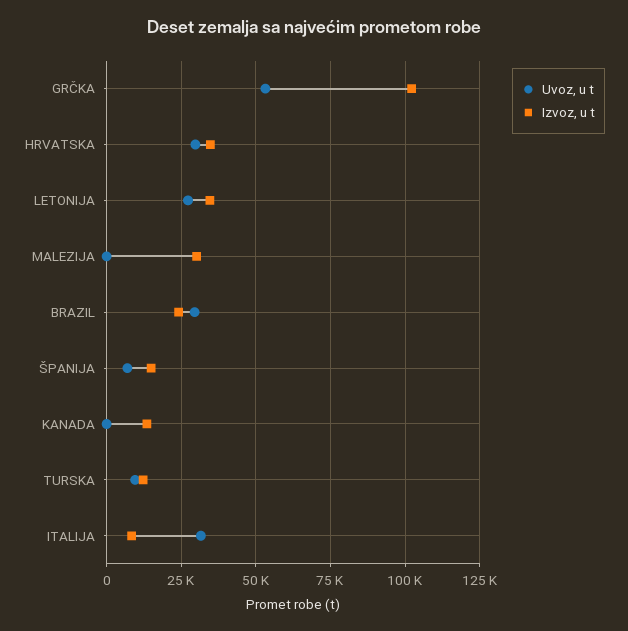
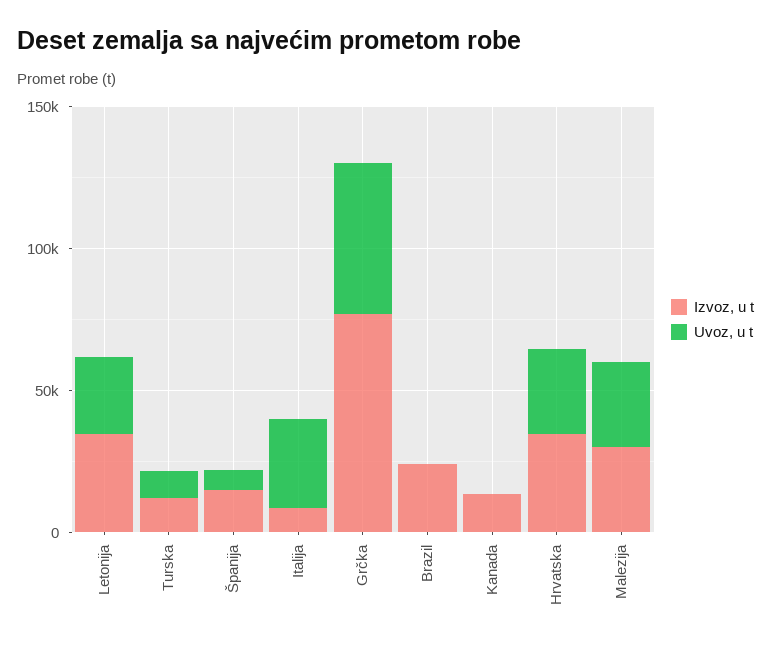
  {
    "Uvoz, u t": {
      "GRČKA": 52500,
      "HRVATSKA": 30000,
      "LETONIJA": 27500,
-     "MALEZIJA": 0,
+     "MALEZIJA": 30000,
-     "BRAZIL": 30000,
+     "BRAZIL": 0,
      "ŠPANIJA": 7500,
      "KANADA": 0,
      "TURSKA": 10000,
      "ITALIJA": 32500
    },
    "Izvoz, u t": {
-     "GRČKA": 102500,
+     "GRČKA": 80000,
      "HRVATSKA": 35000,
      "LETONIJA": 35000,
      "MALEZIJA": 30000,
      "BRAZIL": 25000,
      "ŠPANIJA": 15000,
      "KANADA": 12500,
      "TURSKA": 12500,
      "ITALIJA": 7500
    }
  }

